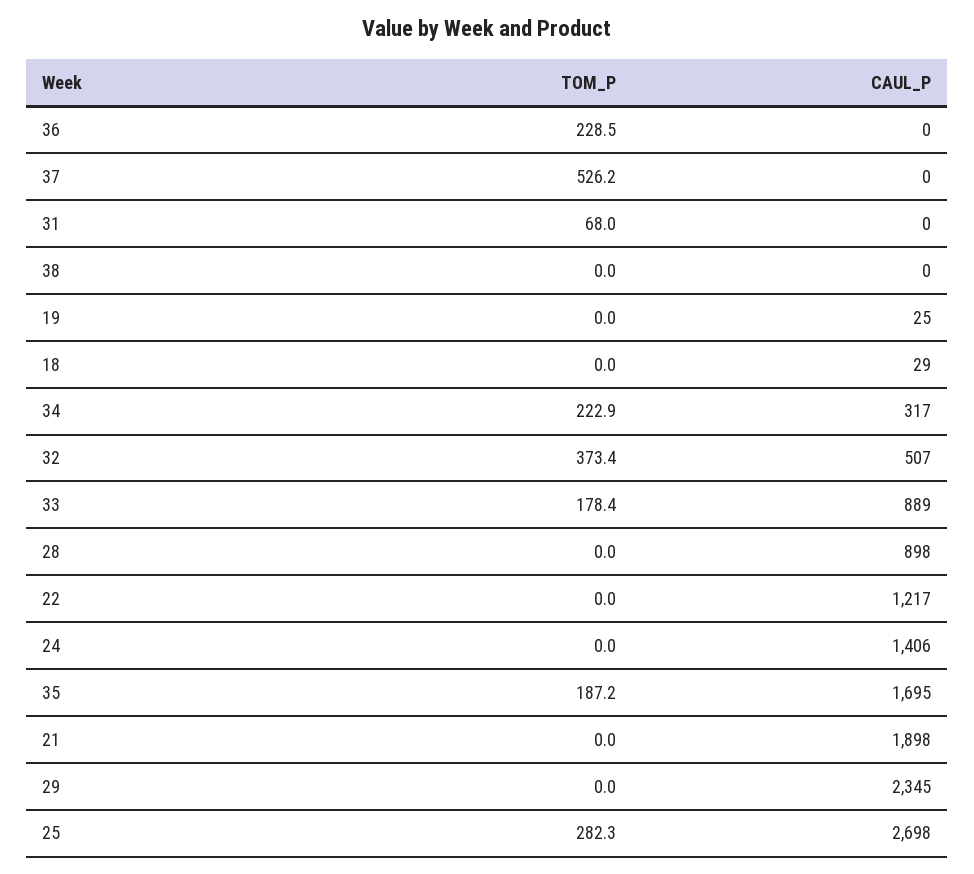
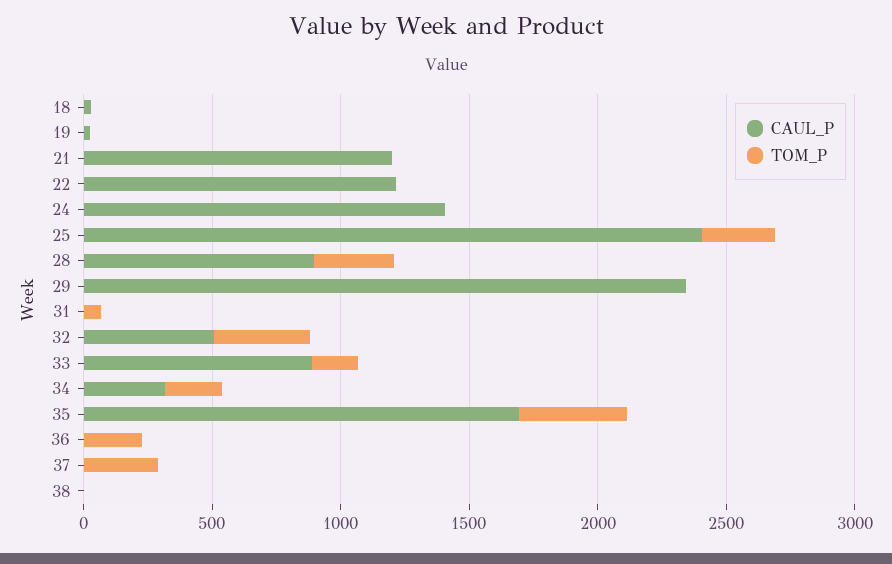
  {
    "TOM_P": {
      "36": 228.5,
-     "37": 526.2,
+     "37": 300,
      "31": 68,
      "38": 0,
      "19": 0,
      "18": 0,
      "34": 222.9,
      "32": 373.4,
      "33": 178.4,
-     "28": 0,
+     "28": 300,
      "22": 0,
      "24": 0,
-     "35": 187.2,
+     "35": 400,
      "21": 0,
      "29": 0,
      "25": 282.3
    },
    "CAUL_P": {
      "36": 0,
      "37": 0,
      "31": 0,
      "38": 0,
      "19": 25,
      "18": 29,
      "34": 317,
      "32": 507,
      "33": 889,
      "28": 898,
      "22": 1217,
      "24": 1406,
      "35": 1695,
-     "21": 1898,
+     "21": 1200,
      "29": 2345,
-     "25": 2698
+     "25": 2400
    }
  }

